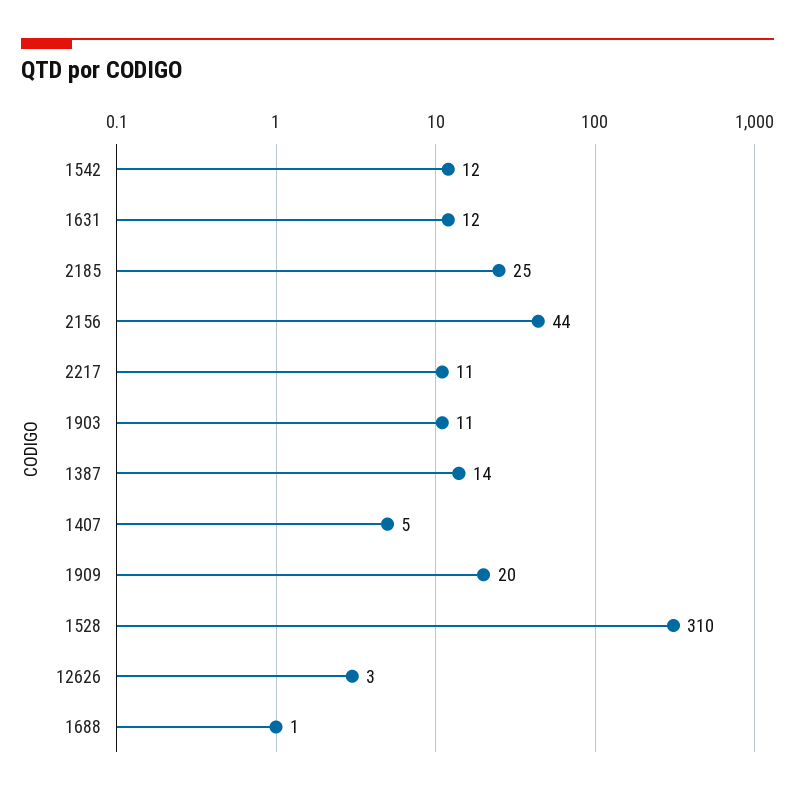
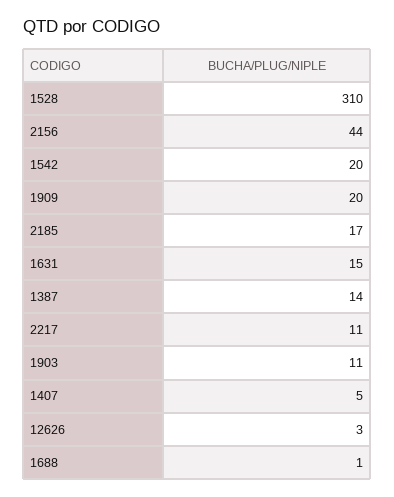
  {
-   "1542": 12,
+   "1542": 20,
-   "1631": 12,
+   "1631": 15,
-   "2185": 25,
+   "2185": 17,
    "2156": 44,
    "2217": 11,
    "1903": 11,
    "1387": 14,
    "1407": 5,
    "1909": 20,
    "1528": 310,
    "12626": 3,
    "1688": 1
  }

